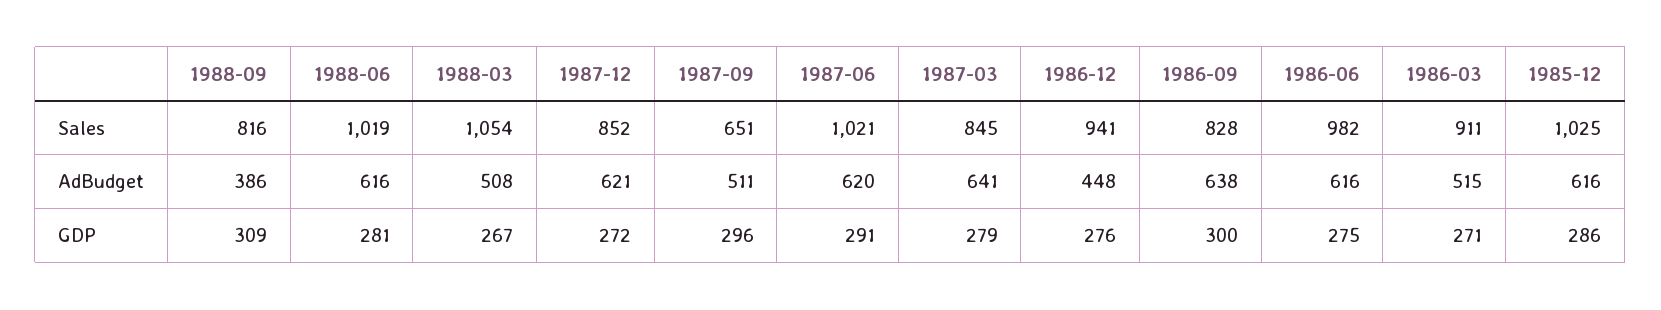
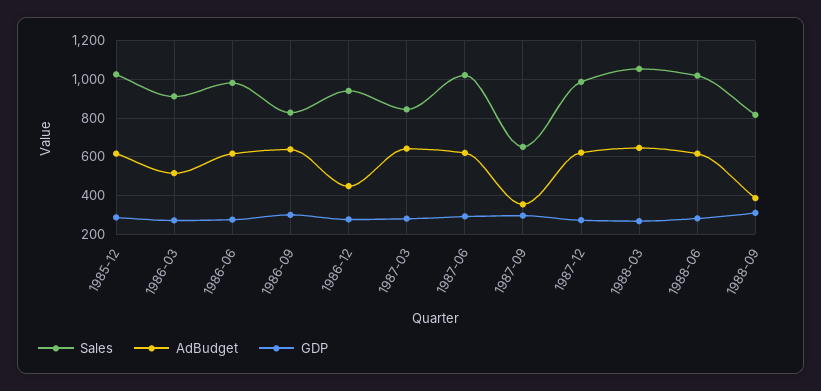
  {
    "Sales": {
      "1988-09": 816,
      "1988-06": 1019,
      "1988-03": 1054,
-     "1987-12": 852,
+     "1987-12": 1000,
      "1987-09": 651,
      "1987-06": 1021,
      "1987-03": 845,
      "1986-12": 941,
      "1986-09": 828,
      "1986-06": 982,
      "1986-03": 911,
      "1985-12": 1025
    },
    "AdBudget": {
      "1988-09": 386,
      "1988-06": 616,
-     "1988-03": 508,
+     "1988-03": 650,
      "1987-12": 621,
-     "1987-09": 511,
+     "1987-09": 350,
      "1987-06": 620,
      "1987-03": 641,
      "1986-12": 448,
      "1986-09": 638,
      "1986-06": 616,
      "1986-03": 515,
      "1985-12": 616
    },
    "GDP": {
      "1988-09": 309,
      "1988-06": 281,
      "1988-03": 267,
      "1987-12": 272,
      "1987-09": 296,
      "1987-06": 291,
      "1987-03": 279,
      "1986-12": 276,
      "1986-09": 300,
      "1986-06": 275,
      "1986-03": 271,
      "1985-12": 286
    }
  }

